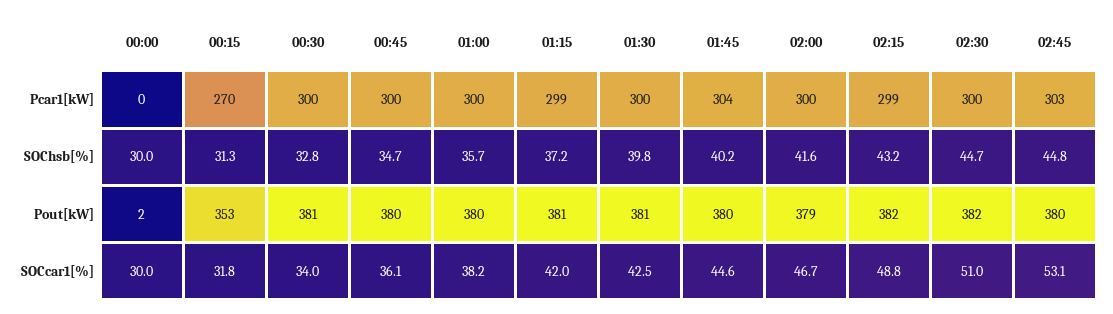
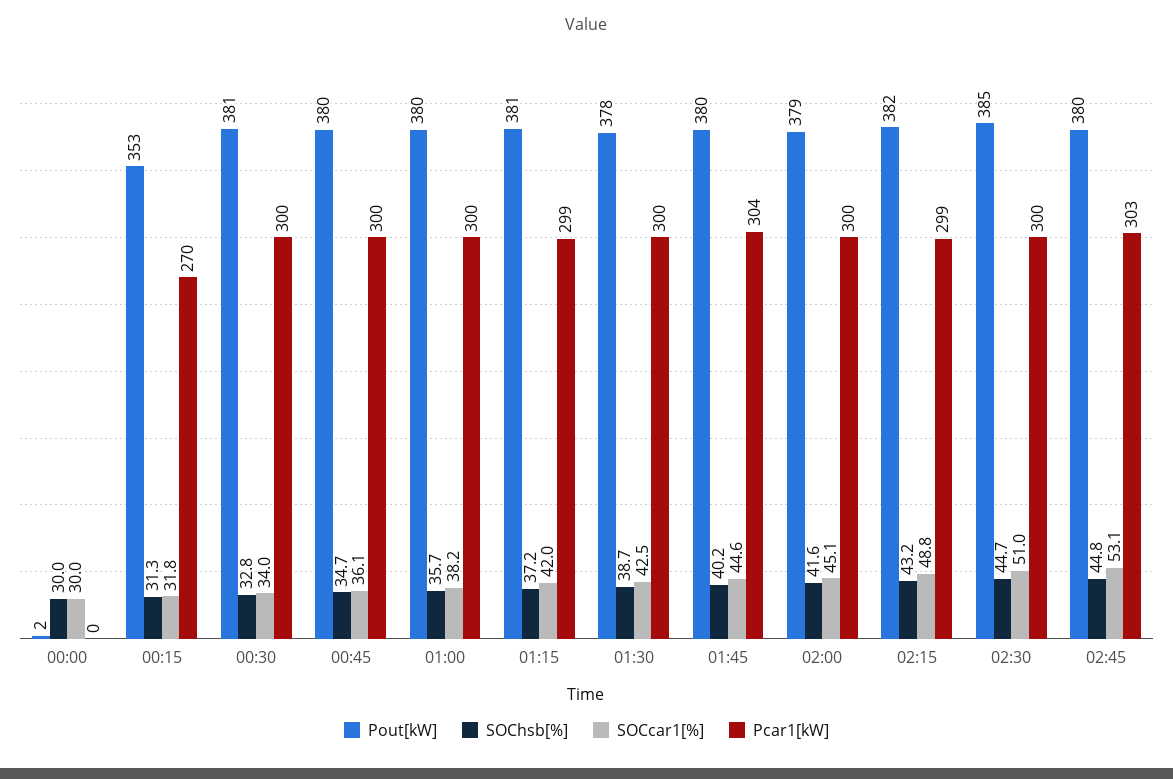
  {
    "Pcar1[kW]": {
      "00:00": 0,
      "00:15": 270,
      "00:30": 300,
      "00:45": 300,
      "01:00": 300,
      "01:15": 299,
      "01:30": 300,
      "01:45": 304,
      "02:00": 300,
      "02:15": 299,
      "02:30": 300,
      "02:45": 303
    },
    "SOChsb[%]": {
      "00:00": 30,
      "00:15": 31.3,
      "00:30": 32.8,
      "00:45": 34.7,
      "01:00": 35.7,
      "01:15": 37.2,
-     "01:30": 39.8,
+     "01:30": 38.7,
      "01:45": 40.2,
      "02:00": 41.6,
      "02:15": 43.2,
      "02:30": 44.7,
      "02:45": 44.8
    },
    "Pout[kW]": {
      "00:00": 2,
      "00:15": 353,
      "00:30": 381,
      "00:45": 380,
      "01:00": 380,
      "01:15": 381,
-     "01:30": 381,
+     "01:30": 378,
      "01:45": 380,
      "02:00": 379,
      "02:15": 382,
-     "02:30": 382,
+     "02:30": 385,
      "02:45": 380
    },
    "SOCcar1[%]": {
      "00:00": 30,
      "00:15": 31.8,
      "00:30": 34,
      "00:45": 36.1,
      "01:00": 38.2,
      "01:15": 42,
      "01:30": 42.5,
      "01:45": 44.6,
-     "02:00": 46.7,
+     "02:00": 45.1,
      "02:15": 48.8,
      "02:30": 51,
      "02:45": 53.1
    }
  }

